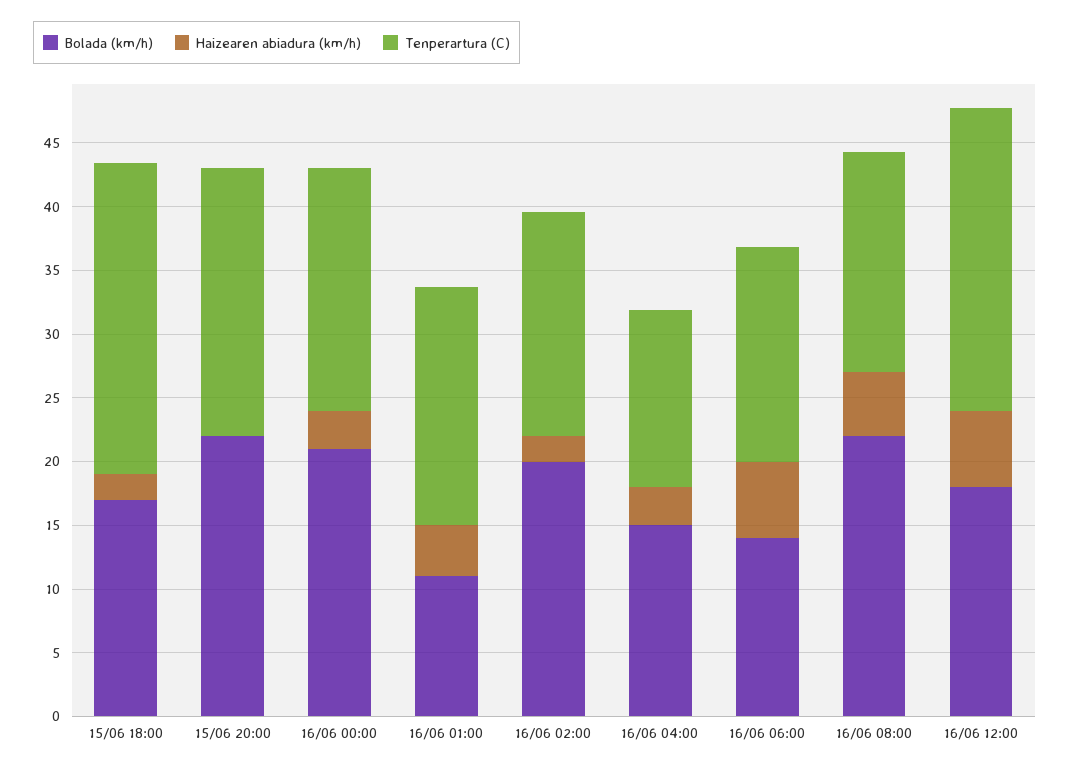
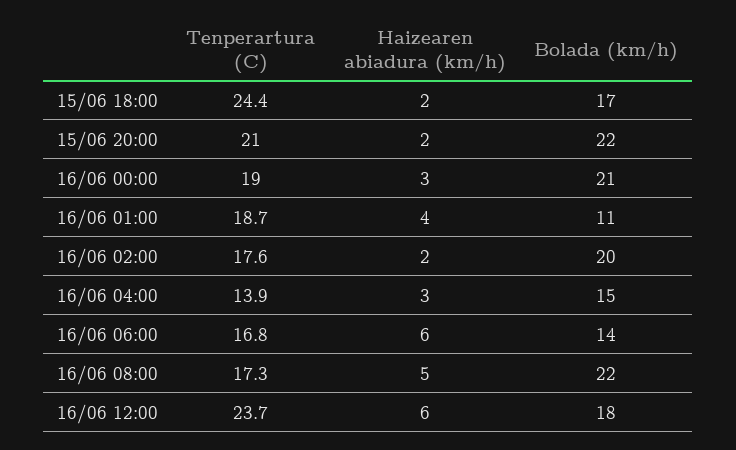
  {
    "Bolada (km/h)": {
      "15/06 18:00": 17,
      "15/06 20:00": 22,
      "16/06 00:00": 21,
      "16/06 01:00": 11,
      "16/06 02:00": 20,
      "16/06 04:00": 15,
      "16/06 06:00": 14,
      "16/06 08:00": 22,
      "16/06 12:00": 18
    },
    "Haizearen abiadura (km/h)": {
      "15/06 18:00": 2,
-     "15/06 20:00": 0,
+     "15/06 20:00": 2,
      "16/06 00:00": 3,
      "16/06 01:00": 4,
      "16/06 02:00": 2,
      "16/06 04:00": 3,
      "16/06 06:00": 6,
      "16/06 08:00": 5,
      "16/06 12:00": 6
    },
    "Tenperartura (C)": {
      "15/06 18:00": 24.4,
      "15/06 20:00": 21,
      "16/06 00:00": 19,
      "16/06 01:00": 18.7,
      "16/06 02:00": 17.6,
      "16/06 04:00": 13.9,
      "16/06 06:00": 16.8,
      "16/06 08:00": 17.3,
      "16/06 12:00": 23.7
    }
  }

